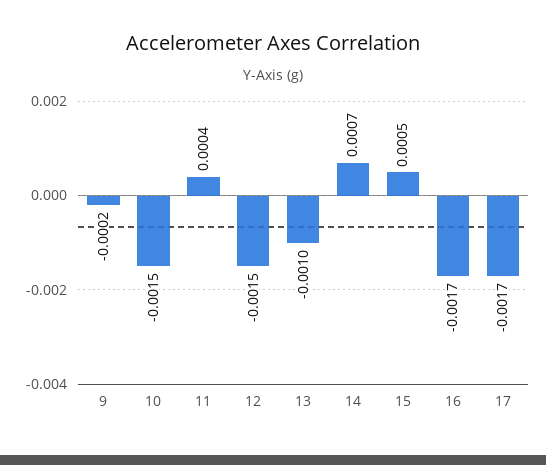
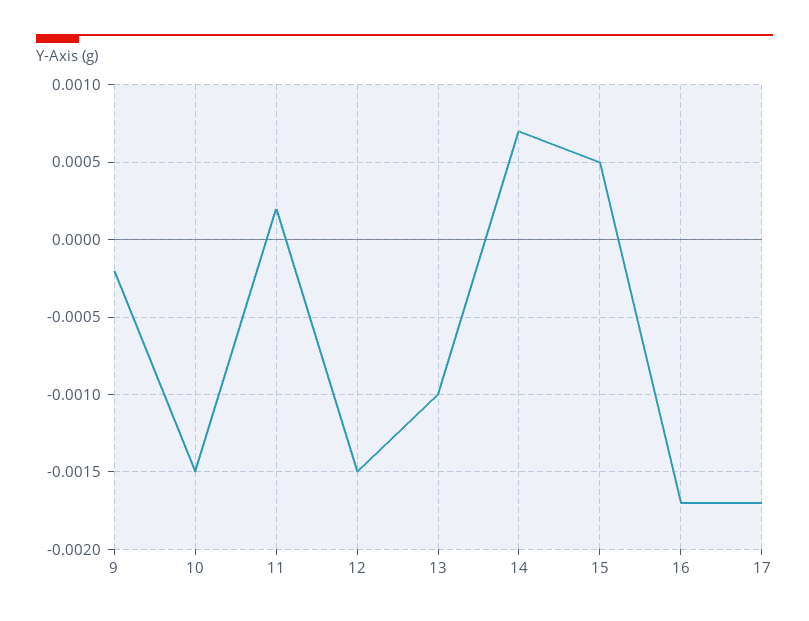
  {
    "9": -0.0002,
    "10": -0.0015,
-   "11": 0.0004,
+   "11": 0.0002,
    "12": -0.0015,
    "13": -0.001,
    "14": 0.0007,
    "15": 0.0005,
    "16": -0.0017,
    "17": -0.0017
  }

